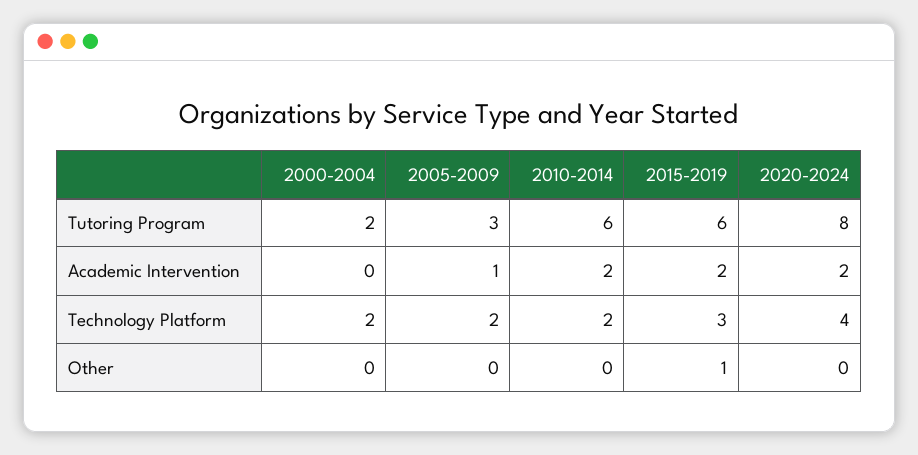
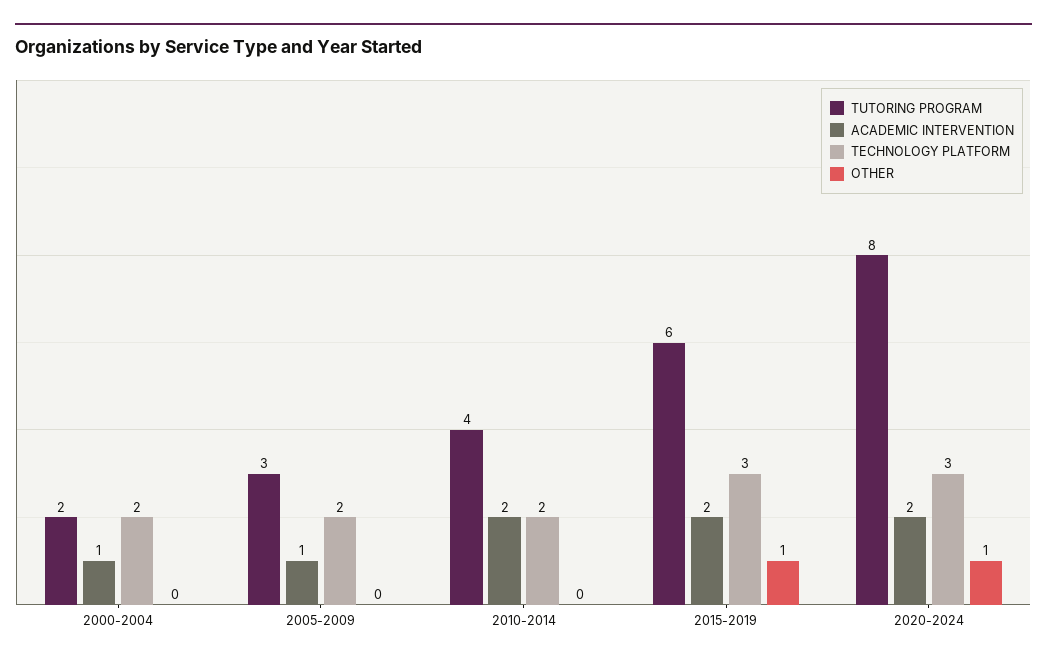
  {
    "Tutoring Program": {
      "2000-2004": 2,
      "2005-2009": 3,
-     "2010-2014": 6,
+     "2010-2014": 4,
      "2015-2019": 6,
      "2020-2024": 8
    },
    "Academic Intervention": {
-     "2000-2004": 0,
+     "2000-2004": 1,
      "2005-2009": 1,
      "2010-2014": 2,
      "2015-2019": 2,
      "2020-2024": 2
    },
    "Technology Platform": {
      "2000-2004": 2,
      "2005-2009": 2,
      "2010-2014": 2,
      "2015-2019": 3,
-     "2020-2024": 4
+     "2020-2024": 3
    },
    "Other": {
      "2000-2004": 0,
      "2005-2009": 0,
      "2010-2014": 0,
      "2015-2019": 1,
-     "2020-2024": 0
+     "2020-2024": 1
    }
  }

